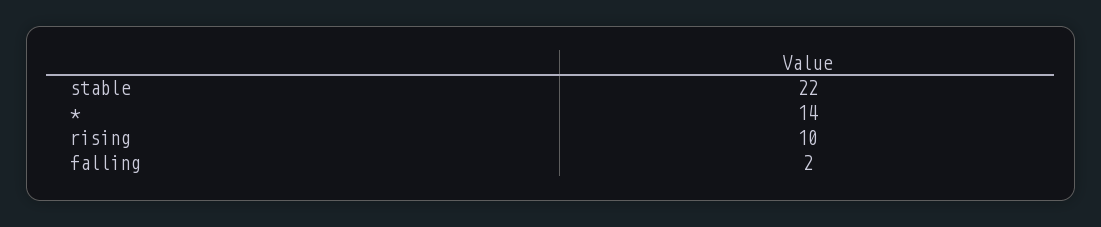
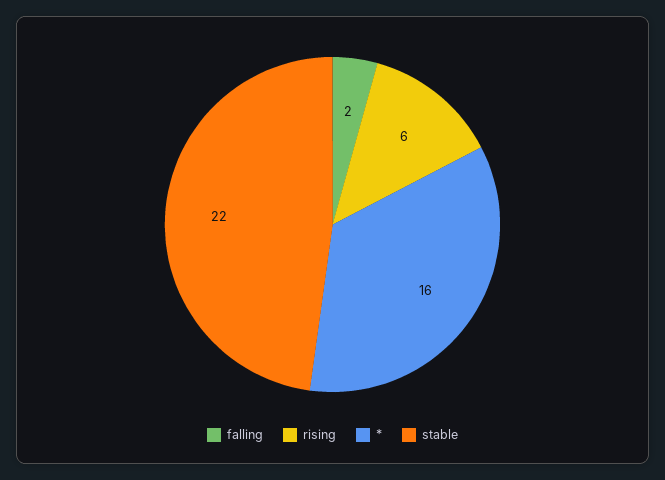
  {
    "stable": 22,
-   "*": 14,
+   "*": 16,
-   "rising": 10,
+   "rising": 6,
    "falling": 2
  }

